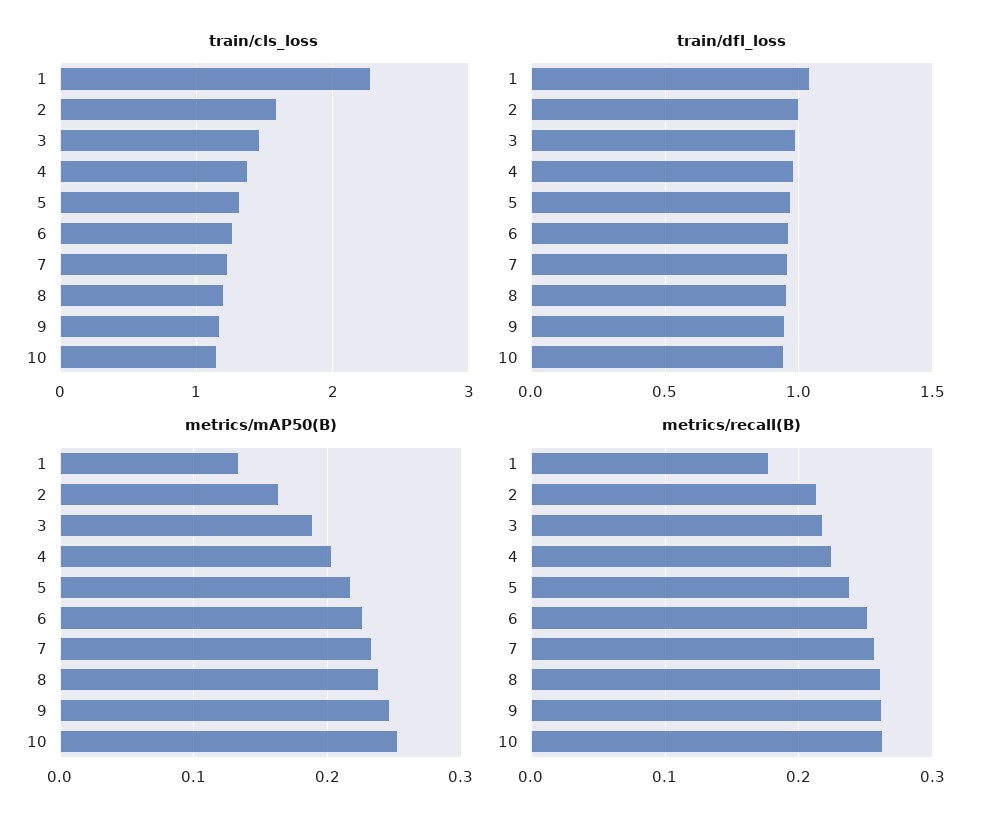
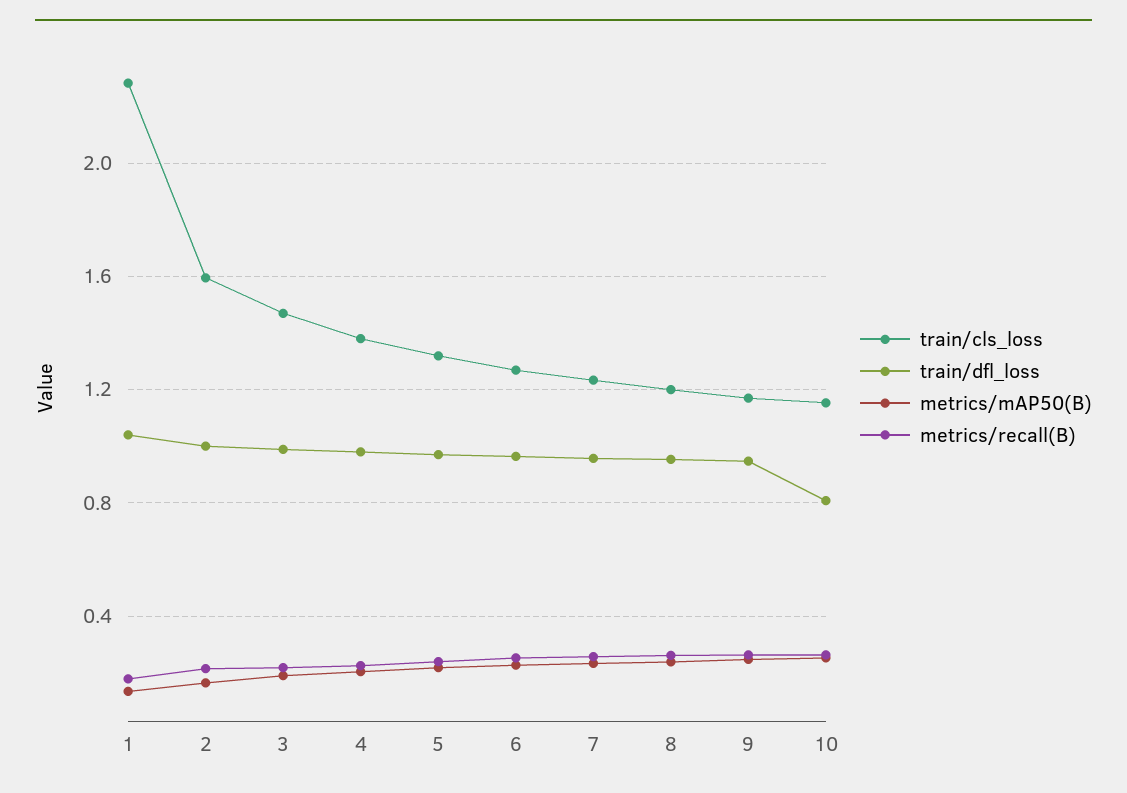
  {
    "train/cls_loss": {
      "1": 2.3,
      "2": 1.6,
      "3": 1.45,
      "4": 1.4,
      "5": 1.3,
      "6": 1.25,
      "7": 1.25,
      "8": 1.2,
      "9": 1.15,
      "10": 1.15
    },
    "train/dfl_loss": {
      "1": 1.05,
      "2": 1,
      "3": 1,
      "4": 1,
      "5": 0.95,
      "6": 0.95,
      "7": 0.95,
      "8": 0.95,
      "9": 0.95,
-     "10": 0.95
+     "10": 0.8
    },
    "metrics/mAP50(B)": {
      "1": 0.13,
      "2": 0.16,
      "3": 0.19,
      "4": 0.2,
      "5": 0.22,
      "6": 0.23,
      "7": 0.23,
      "8": 0.24,
      "9": 0.25,
      "10": 0.25
    },
    "metrics/recall(B)": {
      "1": 0.18,
      "2": 0.21,
      "3": 0.22,
      "4": 0.22,
      "5": 0.24,
      "6": 0.25,
      "7": 0.26,
      "8": 0.26,
      "9": 0.26,
      "10": 0.26
    }
  }

